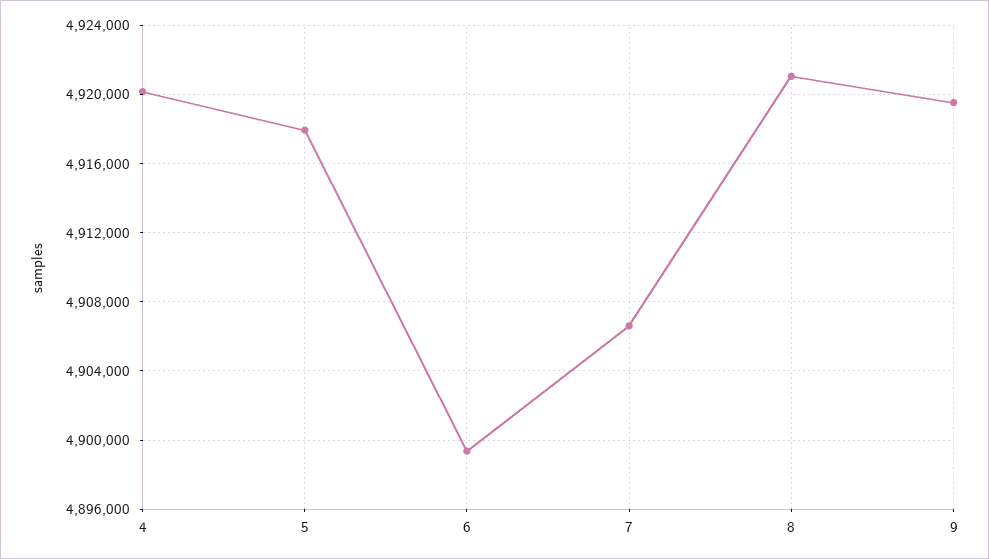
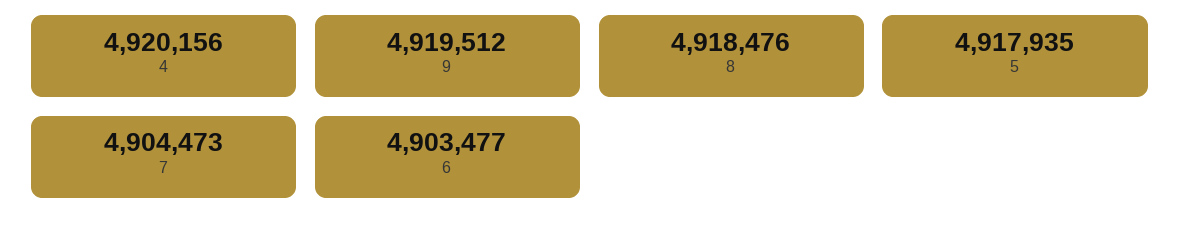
  {
    "4": 4920156,
    "5": 4917935,
-   "6": 4899500,
+   "6": 4903477,
-   "7": 4906500,
+   "7": 4904473,
-   "8": 4921000,
+   "8": 4918476,
    "9": 4919512
  }

